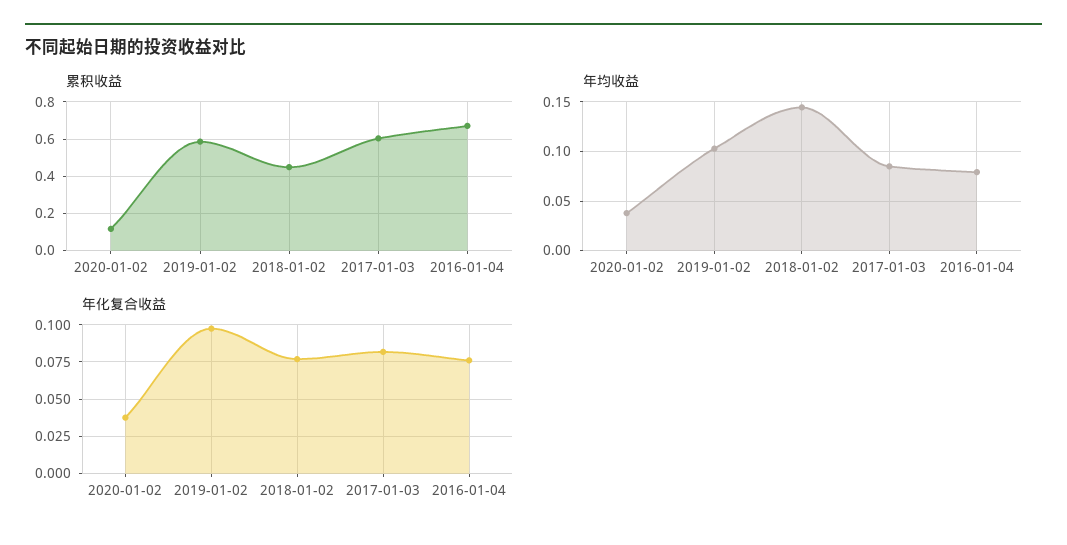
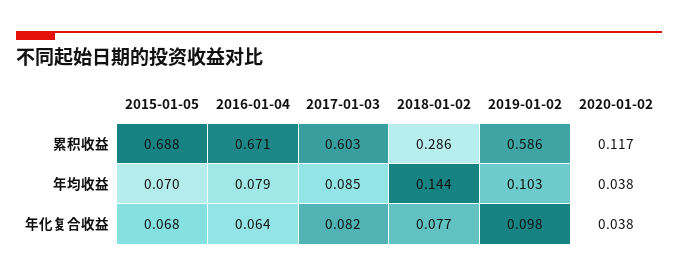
  {
    "累积收益": {
      "2020-01-02": 0.117,
      "2019-01-02": 0.586,
-     "2018-01-02": 0.45,
+     "2018-01-02": 0.286,
      "2017-01-03": 0.603,
-     "2016-01-04": 0.671
+     "2016-01-04": 0.671,
+     "2015-01-05": 0.688
    },
    "年均收益": {
      "2020-01-02": 0.038,
      "2019-01-02": 0.103,
      "2018-01-02": 0.144,
      "2017-01-03": 0.085,
-     "2016-01-04": 0.079
+     "2016-01-04": 0.079,
+     "2015-01-05": 0.07
    },
    "年化复合收益": {
      "2020-01-02": 0.038,
      "2019-01-02": 0.098,
      "2018-01-02": 0.077,
      "2017-01-03": 0.082,
-     "2016-01-04": 0.075
+     "2016-01-04": 0.064,
+     "2015-01-05": 0.068
    }
  }

